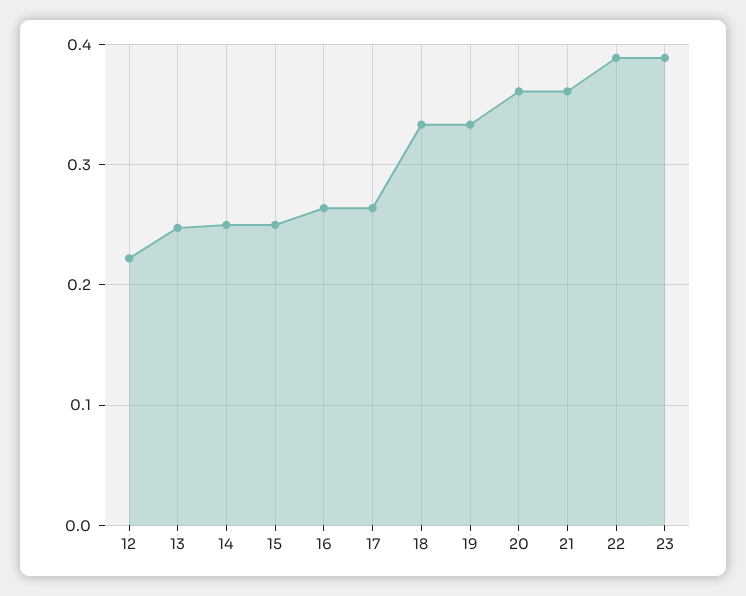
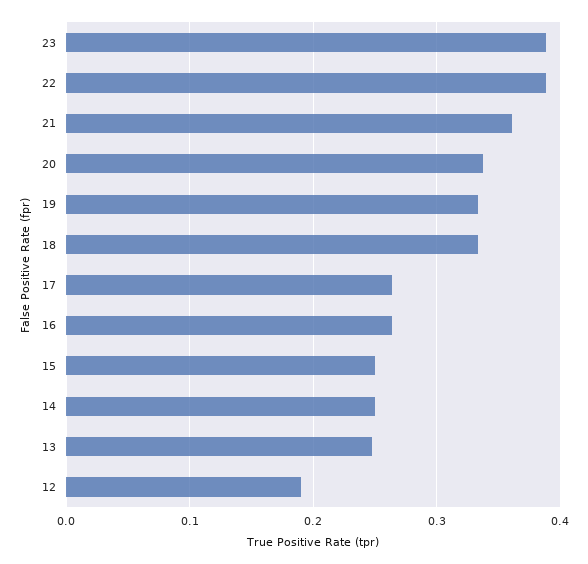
  {
-   "12": 0.22,
+   "12": 0.19,
    "13": 0.25,
    "14": 0.25,
    "15": 0.25,
    "16": 0.26,
    "17": 0.26,
    "18": 0.33,
    "19": 0.33,
-   "20": 0.36,
+   "20": 0.34,
    "21": 0.36,
    "22": 0.39,
    "23": 0.39
  }

